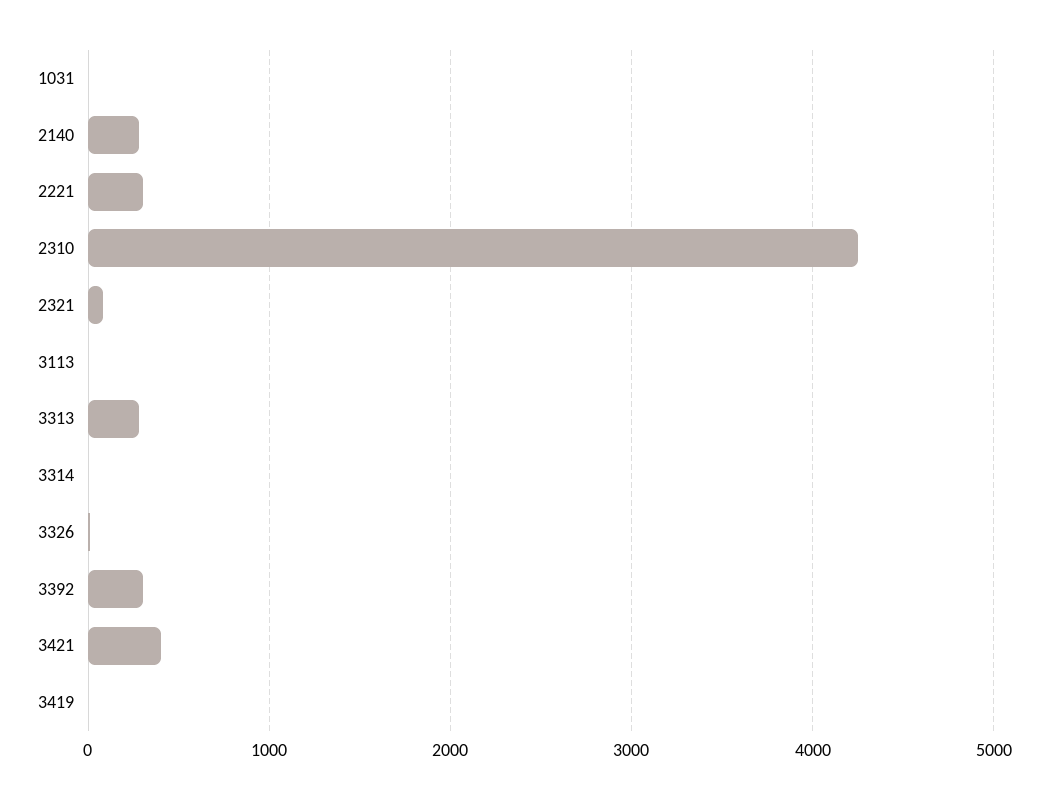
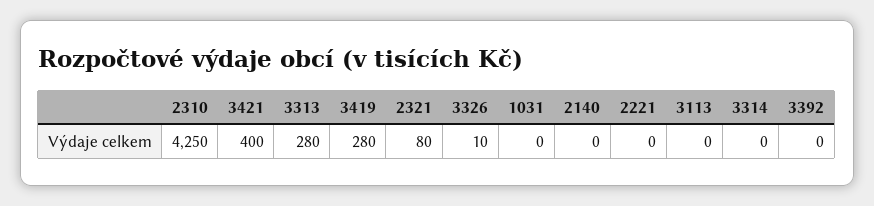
  {
    "1031": 0,
-   "2140": 300,
+   "2140": 0,
-   "2221": 300,
+   "2221": 0,
    "2310": 4250,
    "2321": 80,
    "3113": 0,
    "3313": 280,
    "3314": 0,
    "3326": 10,
-   "3392": 300,
+   "3392": 0,
    "3421": 400,
-   "3419": 0
+   "3419": 280
  }

